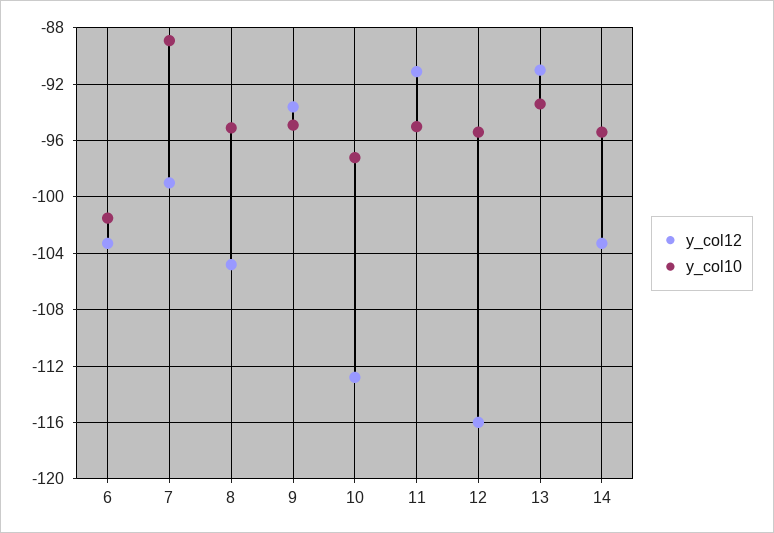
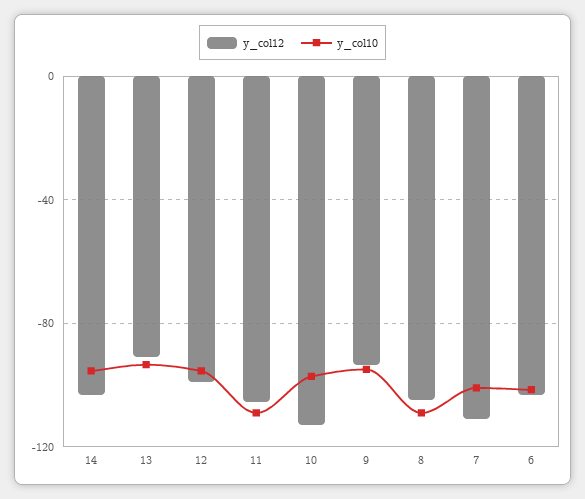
  {
    "y_col12": {
      "6": -103.5,
-     "7": -99,
+     "7": -110,
      "8": -105,
      "9": -93.5,
      "10": -113,
-     "11": -91,
+     "11": -105,
-     "12": -116,
+     "12": -100,
      "13": -91,
      "14": -103.5
    },
    "y_col10": {
      "6": -101.5,
-     "7": -89,
+     "7": -100,
-     "8": -95,
+     "8": -110,
      "9": -95,
      "10": -97,
-     "11": -95,
+     "11": -110,
      "12": -95.5,
      "13": -93.5,
      "14": -95.5
    }
  }

